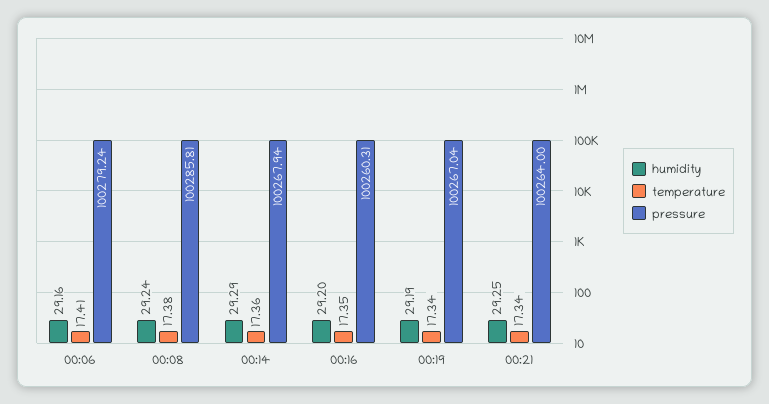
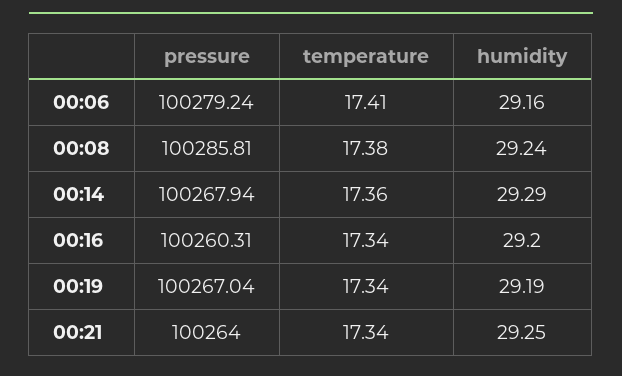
  {
    "humidity": {
      "00:06": 29.16,
      "00:08": 29.24,
      "00:14": 29.29,
      "00:16": 29.2,
      "00:19": 29.19,
      "00:21": 29.25
    },
    "temperature": {
      "00:06": 17.41,
      "00:08": 17.38,
      "00:14": 17.36,
-     "00:16": 17.35,
+     "00:16": 17.34,
      "00:19": 17.34,
      "00:21": 17.34
    },
    "pressure": {
      "00:06": 100279.24,
      "00:08": 100285.81,
      "00:14": 100267.94,
      "00:16": 100260.31,
      "00:19": 100267.04,
      "00:21": 100264
    }
  }

